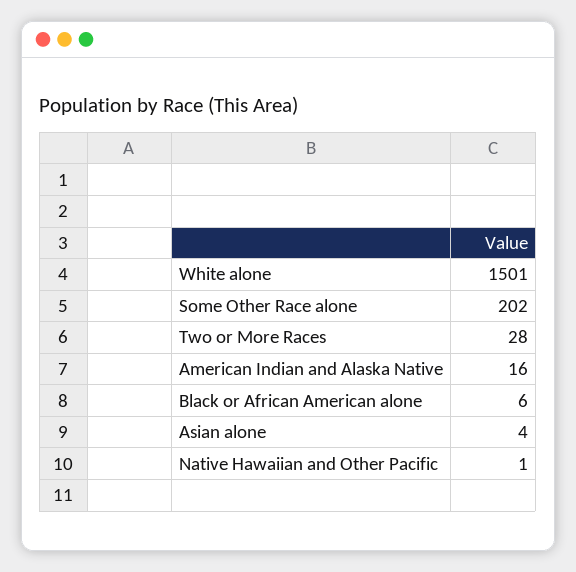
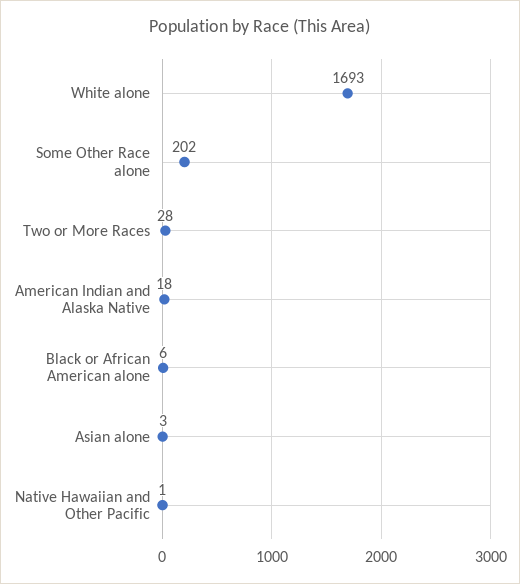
  {
-   "White alone": 1501,
+   "White alone": 1693,
    "Some Other Race alone": 202,
    "Two or More Races": 28,
-   "American Indian and Alaska Native": 16,
+   "American Indian and Alaska Native": 18,
    "Black or African American alone": 6,
-   "Asian alone": 4,
+   "Asian alone": 3,
    "Native Hawaiian and Other Pacific": 1
  }

